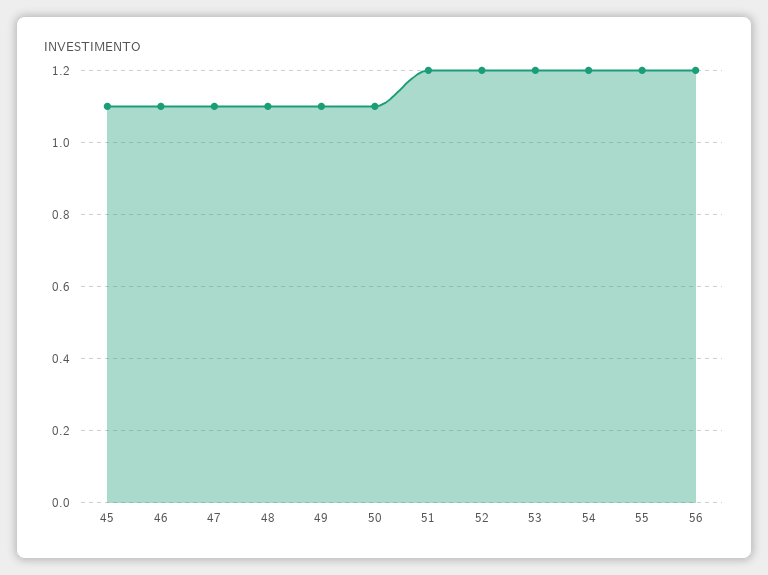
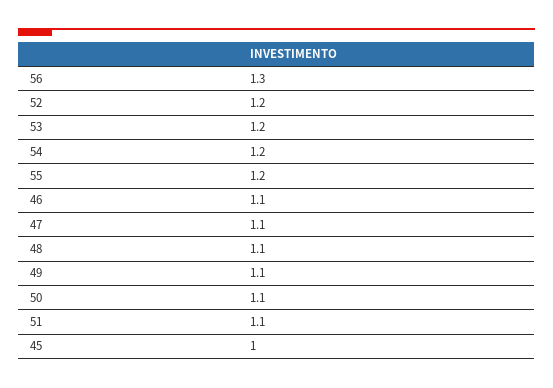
  {
-   "45": 1.1,
+   "45": 1,
    "46": 1.1,
    "47": 1.1,
    "48": 1.1,
    "49": 1.1,
    "50": 1.1,
-   "51": 1.2,
+   "51": 1.1,
    "52": 1.2,
    "53": 1.2,
    "54": 1.2,
    "55": 1.2,
-   "56": 1.2
+   "56": 1.3
  }

